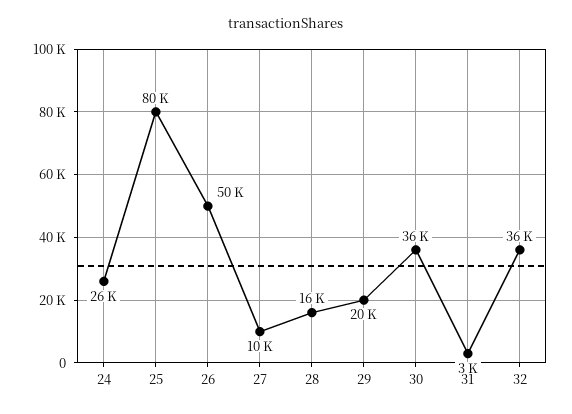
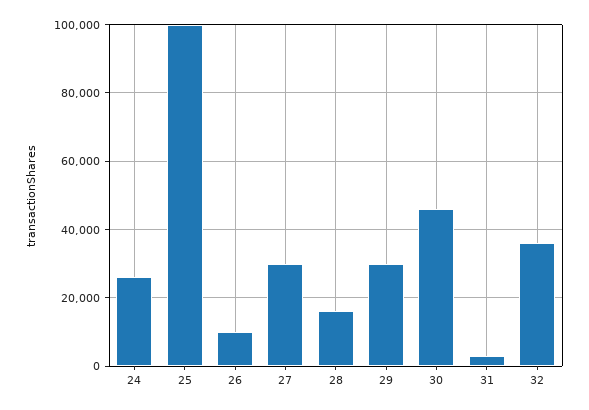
  {
    "24": 26000,
-   "25": 80000,
+   "25": 100000,
-   "26": 50000,
+   "26": 10000,
-   "27": 10000,
+   "27": 30000,
    "28": 16000,
-   "29": 20000,
+   "29": 30000,
-   "30": 36000,
+   "30": 46000,
    "31": 3000,
    "32": 36000
  }

